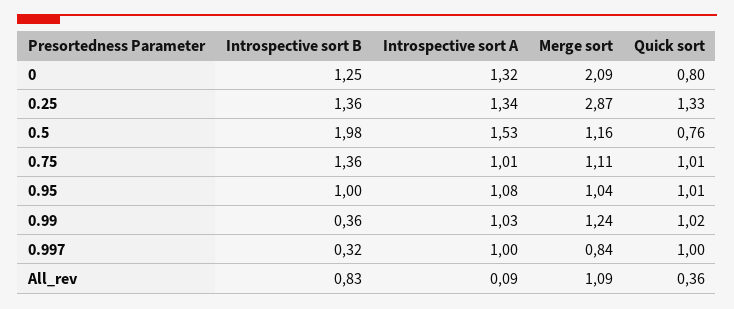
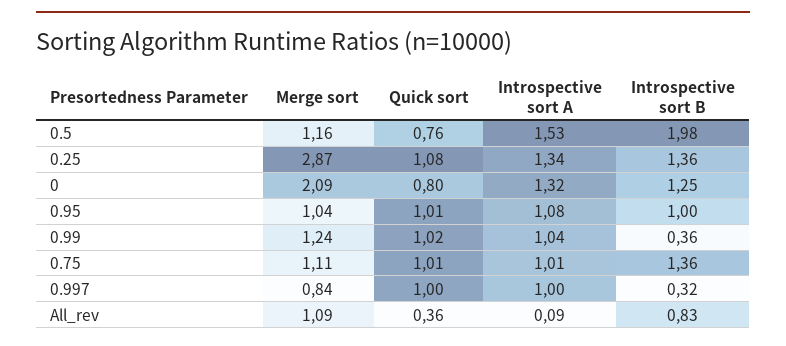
  {
    "Introspective sort B": {
      "0": 1.25,
      "0.25": 1.36,
      "0.5": 1.98,
      "0.75": 1.36,
      "0.95": 1,
      "0.99": 0.36,
      "0.997": 0.32,
      "All_rev": 0.83
    },
    "Introspective sort A": {
      "0": 1.32,
      "0.25": 1.34,
      "0.5": 1.53,
      "0.75": 1.01,
      "0.95": 1.08,
-     "0.99": 1.03,
+     "0.99": 1.04,
      "0.997": 1,
      "All_rev": 0.09
    },
    "Merge sort": {
      "0": 2.09,
      "0.25": 2.87,
      "0.5": 1.16,
      "0.75": 1.11,
      "0.95": 1.04,
      "0.99": 1.24,
      "0.997": 0.84,
      "All_rev": 1.09
    },
    "Quick sort": {
      "0": 0.8,
-     "0.25": 1.33,
+     "0.25": 1.08,
      "0.5": 0.76,
      "0.75": 1.01,
      "0.95": 1.01,
      "0.99": 1.02,
      "0.997": 1,
      "All_rev": 0.36
    }
  }

